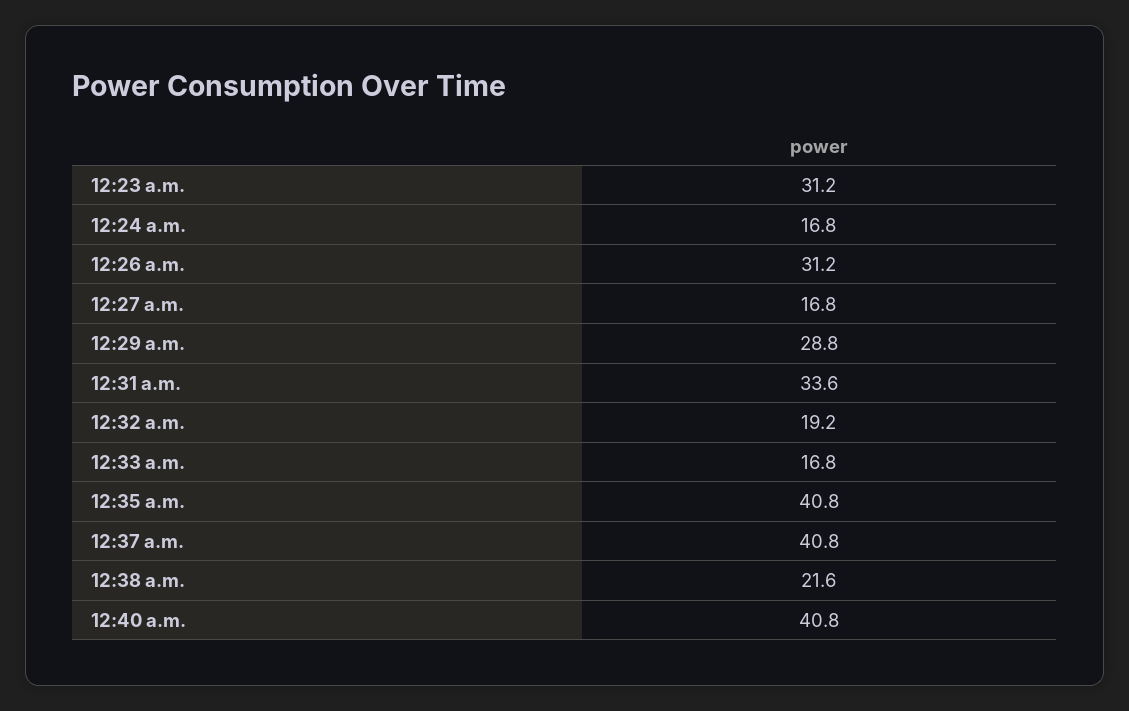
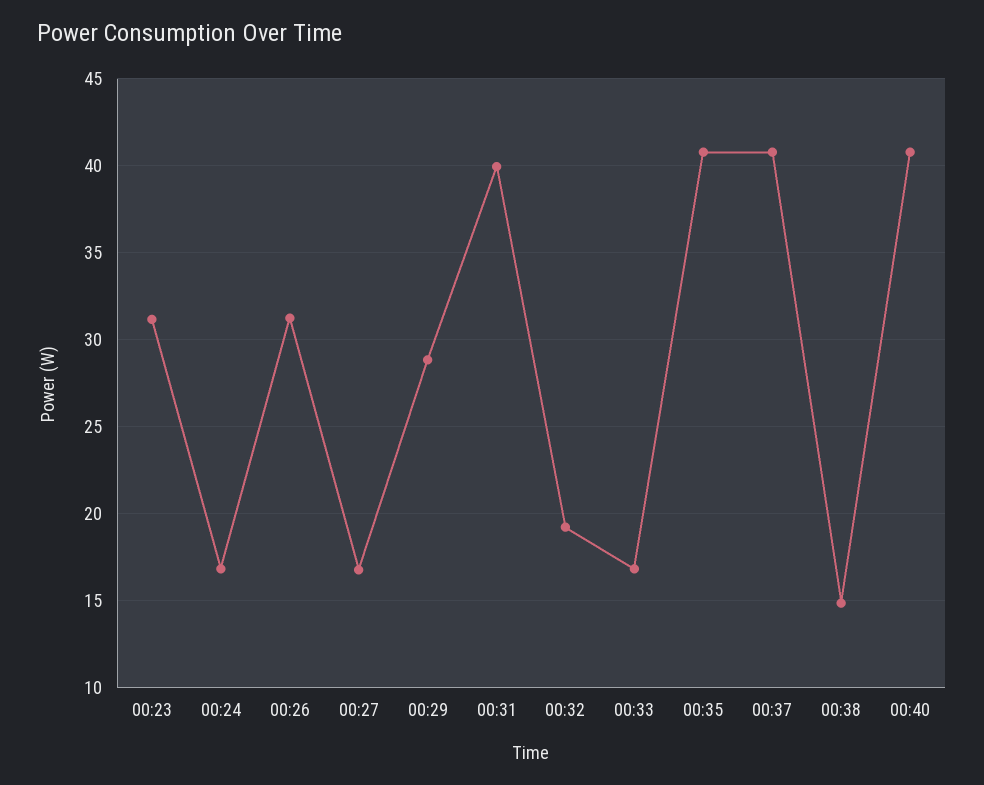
  {
    "12:23 a.m.": 31.2,
    "12:24 a.m.": 16.8,
    "12:26 a.m.": 31.2,
    "12:27 a.m.": 16.8,
    "12:29 a.m.": 28.8,
-   "12:31 a.m.": 33.6,
+   "12:31 a.m.": 40,
    "12:32 a.m.": 19.2,
    "12:33 a.m.": 16.8,
    "12:35 a.m.": 40.8,
    "12:37 a.m.": 40.8,
-   "12:38 a.m.": 21.6,
+   "12:38 a.m.": 15,
    "12:40 a.m.": 40.8
  }

